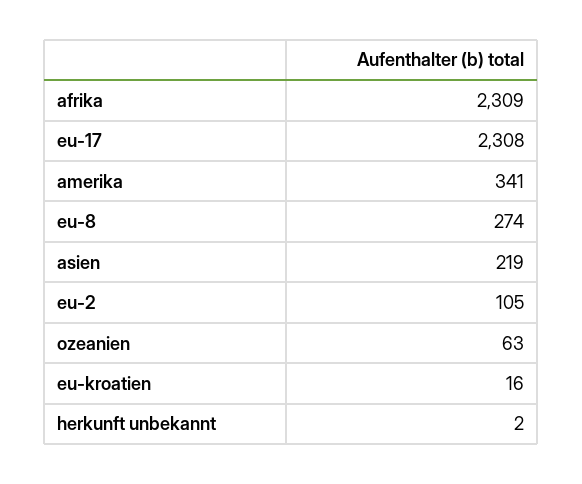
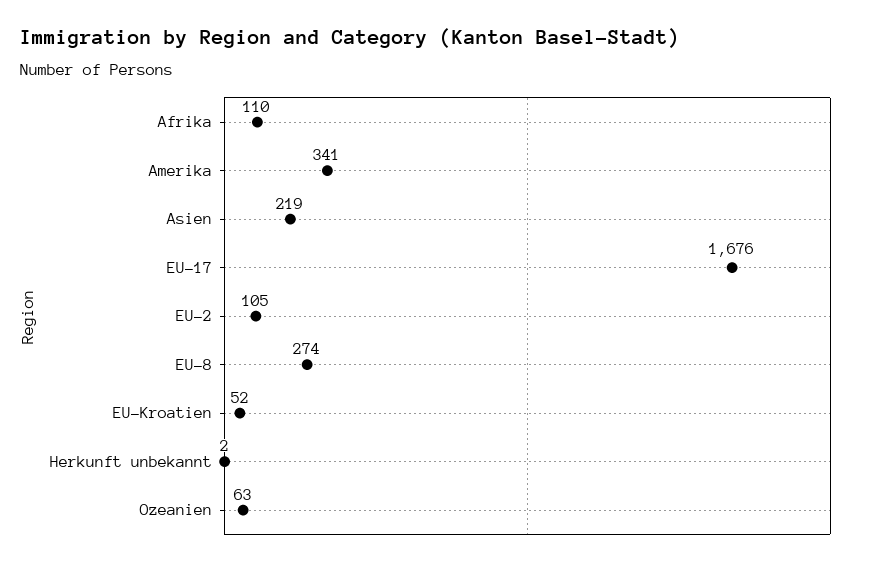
  {
-   "afrika": 2309,
+   "afrika": 110,
-   "eu-17": 2308,
+   "eu-17": 1676,
    "amerika": 341,
    "eu-8": 274,
    "asien": 219,
    "eu-2": 105,
    "ozeanien": 63,
-   "eu-kroatien": 16,
+   "eu-kroatien": 52,
    "herkunft unbekannt": 2
  }

